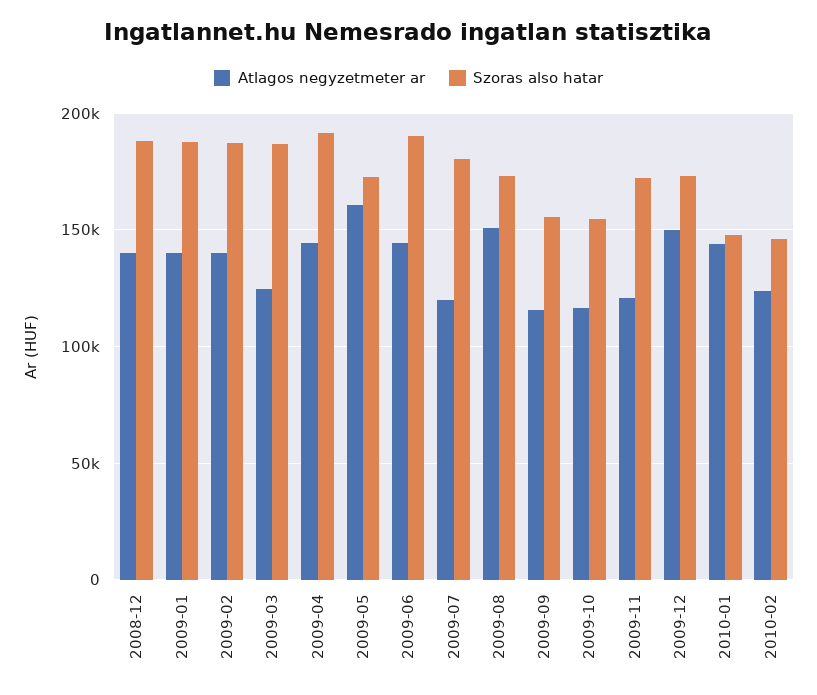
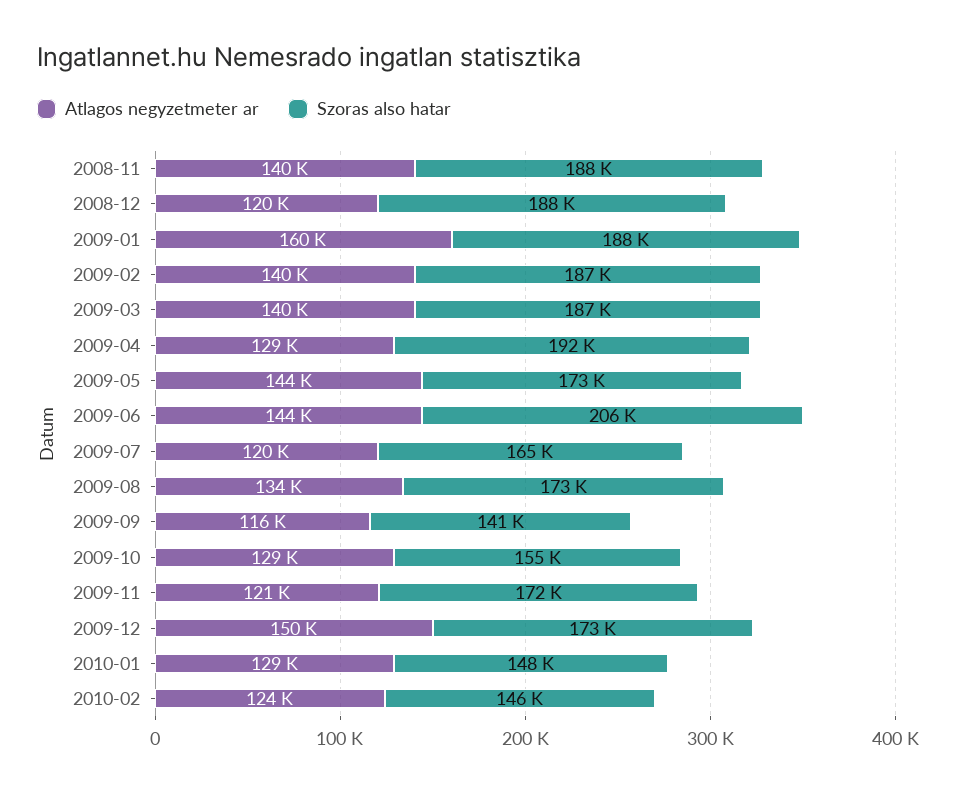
  {
    "Atlagos negyzetmeter ar": {
-     "2008-12": 140000,
+     "2008-12": 120000,
-     "2009-01": 140000,
+     "2009-01": 160000,
      "2009-02": 140000,
-     "2009-03": 125000,
+     "2009-03": 140000,
-     "2009-04": 145000,
+     "2009-04": 129000,
-     "2009-05": 160000,
+     "2009-05": 144000,
      "2009-06": 144000,
      "2009-07": 120000,
-     "2009-08": 150000,
+     "2009-08": 134000,
      "2009-09": 116000,
-     "2009-10": 115000,
+     "2009-10": 129000,
      "2009-11": 121000,
      "2009-12": 150000,
-     "2010-01": 145000,
+     "2010-01": 129000,
-     "2010-02": 124000
+     "2010-02": 124000,
+     "2008-11": 140000
    },
    "Szoras also hatar": {
      "2008-12": 188000,
      "2009-01": 188000,
      "2009-02": 187000,
      "2009-03": 187000,
      "2009-04": 192000,
      "2009-05": 173000,
-     "2009-06": 190000,
+     "2009-06": 206000,
-     "2009-07": 180000,
+     "2009-07": 165000,
      "2009-08": 173000,
-     "2009-09": 155000,
+     "2009-09": 141000,
      "2009-10": 155000,
      "2009-11": 172000,
      "2009-12": 173000,
      "2010-01": 148000,
-     "2010-02": 146000
+     "2010-02": 146000,
+     "2008-11": 188000
    }
  }

